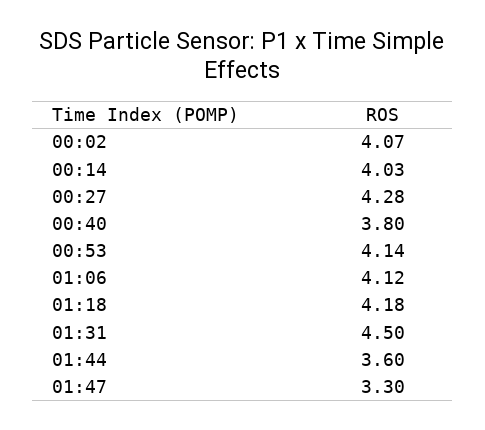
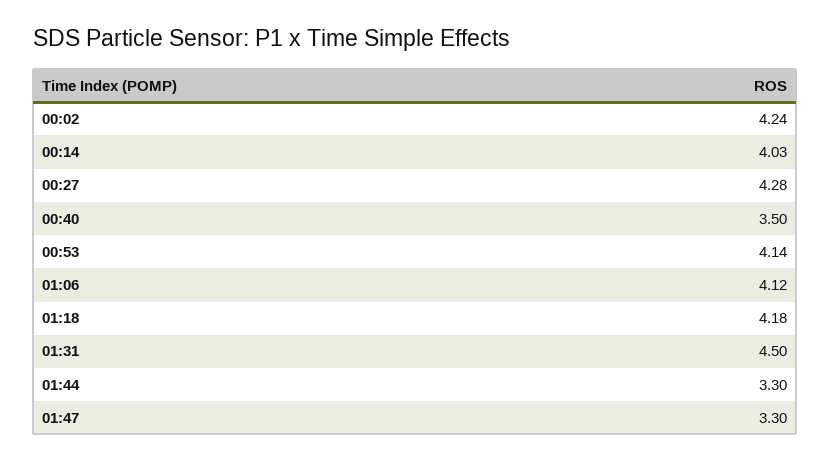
  {
-   "00:02": 4.07,
+   "00:02": 4.24,
    "00:14": 4.03,
    "00:27": 4.28,
-   "00:40": 3.8,
+   "00:40": 3.5,
    "00:53": 4.14,
    "01:06": 4.12,
    "01:18": 4.18,
    "01:31": 4.5,
-   "01:44": 3.6,
+   "01:44": 3.3,
    "01:47": 3.3
  }

